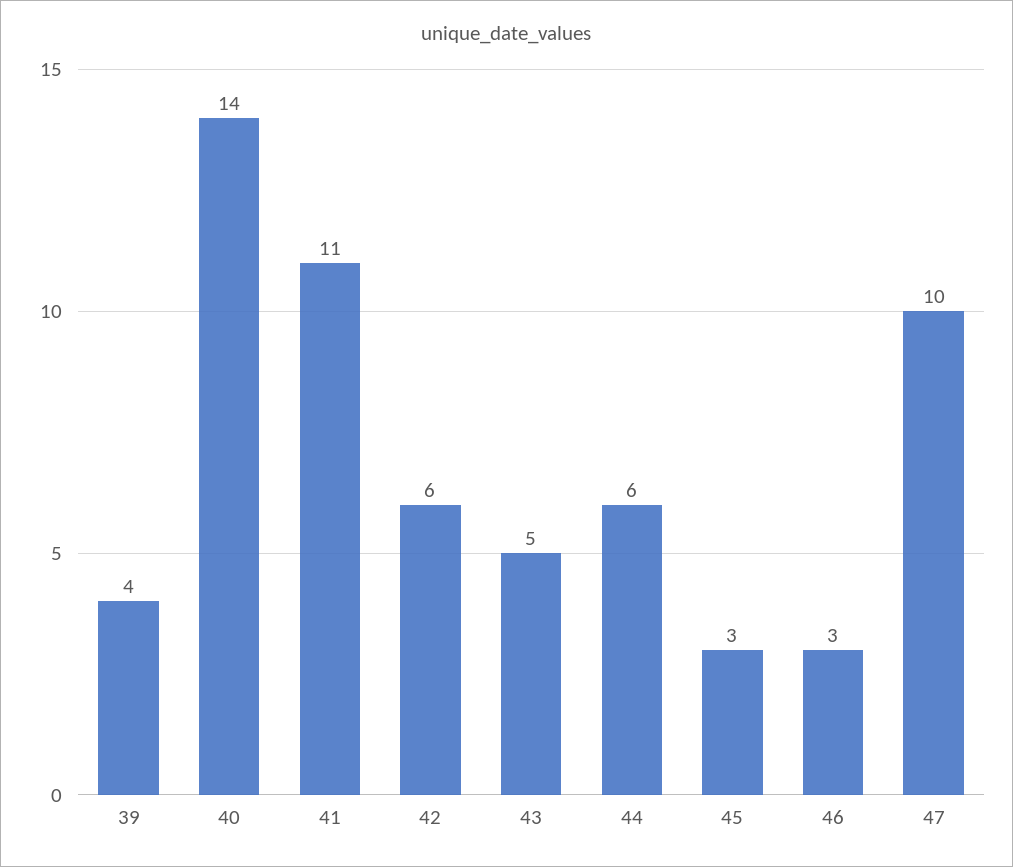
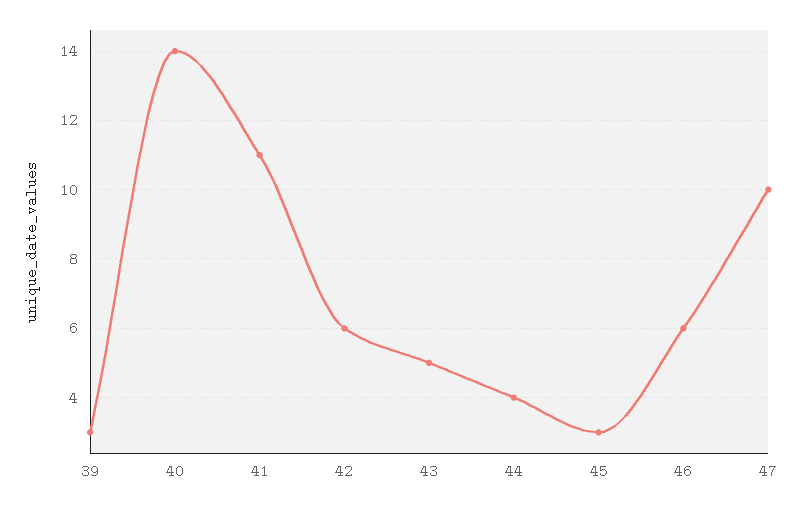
  {
-   "39": 4,
+   "39": 3,
    "40": 14,
    "41": 11,
    "42": 6,
    "43": 5,
-   "44": 6,
+   "44": 4,
    "45": 3,
-   "46": 3,
+   "46": 6,
    "47": 10
  }

